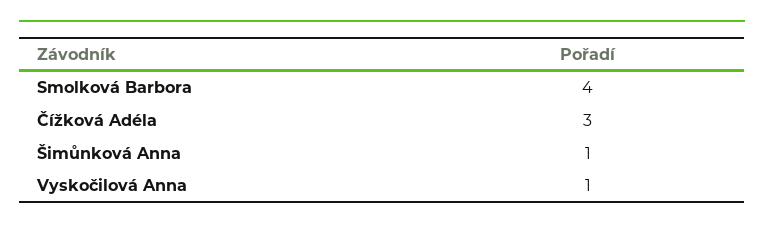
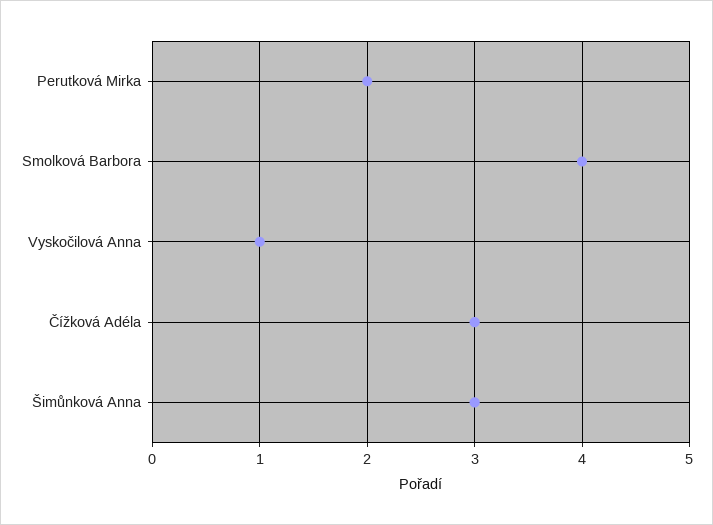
  {
    "Smolková Barbora": 4,
    "Čížková Adéla": 3,
-   "Šimůnková Anna": 1,
+   "Šimůnková Anna": 3,
-   "Vyskočilová Anna": 1
+   "Vyskočilová Anna": 1,
+   "Perutková Mirka": 2
  }

